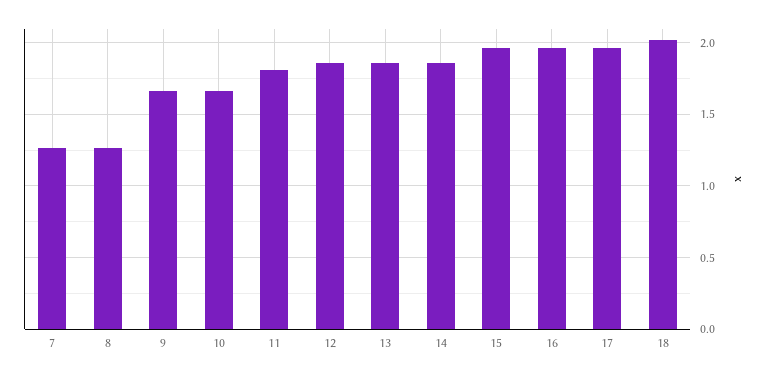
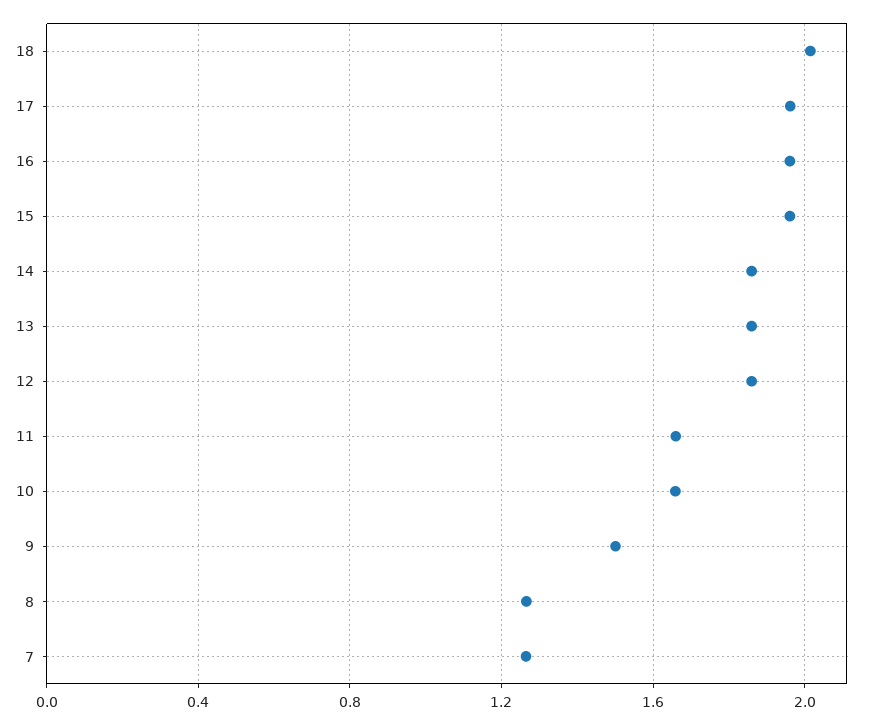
  {
    "7": 1.25,
    "8": 1.25,
-   "9": 1.65,
+   "9": 1.5,
    "10": 1.65,
-   "11": 1.8,
+   "11": 1.65,
    "12": 1.85,
    "13": 1.85,
    "14": 1.85,
    "15": 1.95,
    "16": 1.95,
    "17": 1.95,
    "18": 2
  }

